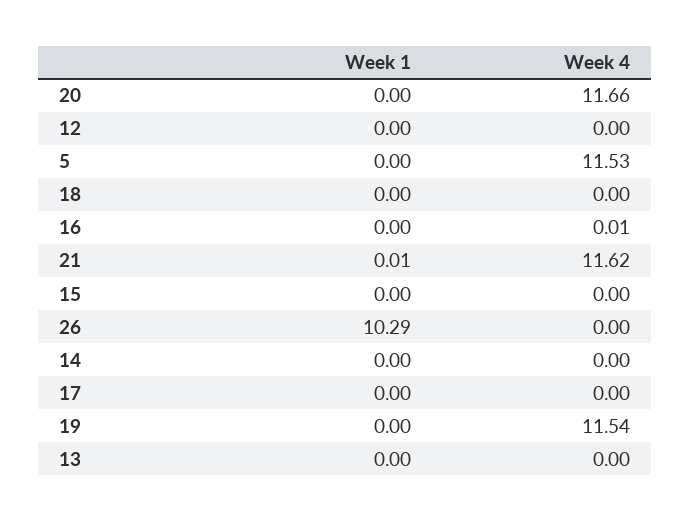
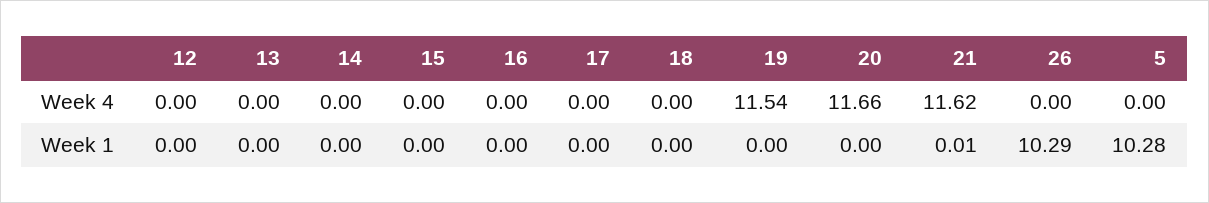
  {
    "Week 1": {
      "20": 0,
      "12": 0,
-     "5": 0,
+     "5": 10.28,
      "18": 0,
      "16": 0,
      "21": 0.01,
      "15": 0,
      "26": 10.29,
      "14": 0,
      "17": 0,
      "19": 0,
      "13": 0
    },
    "Week 4": {
      "20": 11.66,
      "12": 0,
-     "5": 11.53,
+     "5": 0,
      "18": 0,
-     "16": 0.01,
+     "16": 0,
      "21": 11.62,
      "15": 0,
      "26": 0,
      "14": 0,
      "17": 0,
      "19": 11.54,
      "13": 0
    }
  }

